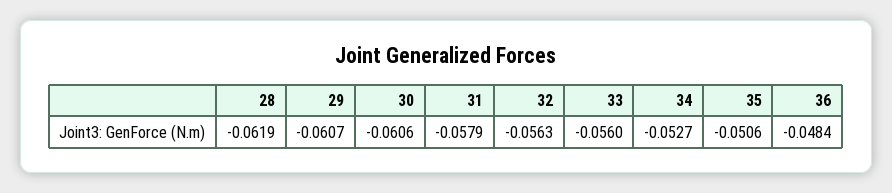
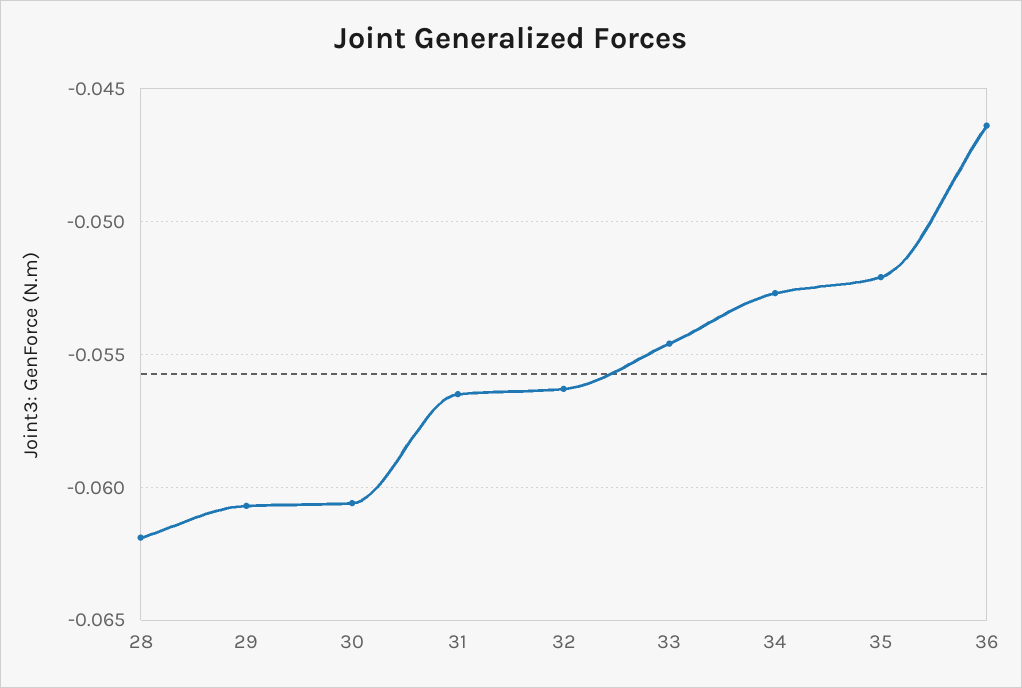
  {
    "28": -0.0619,
    "29": -0.0607,
    "30": -0.0606,
-   "31": -0.0579,
+   "31": -0.0565,
    "32": -0.0563,
-   "33": -0.056,
+   "33": -0.0545,
    "34": -0.0527,
-   "35": -0.0506,
+   "35": -0.052,
-   "36": -0.0484
+   "36": -0.0465
  }

